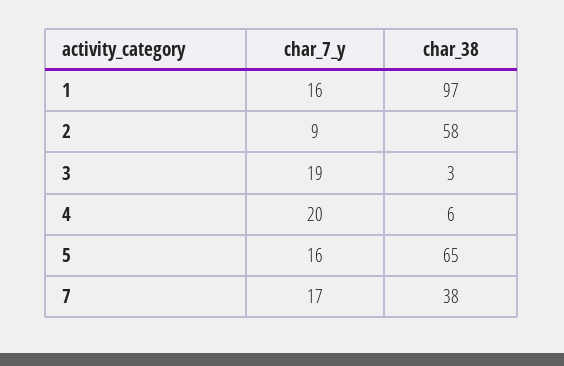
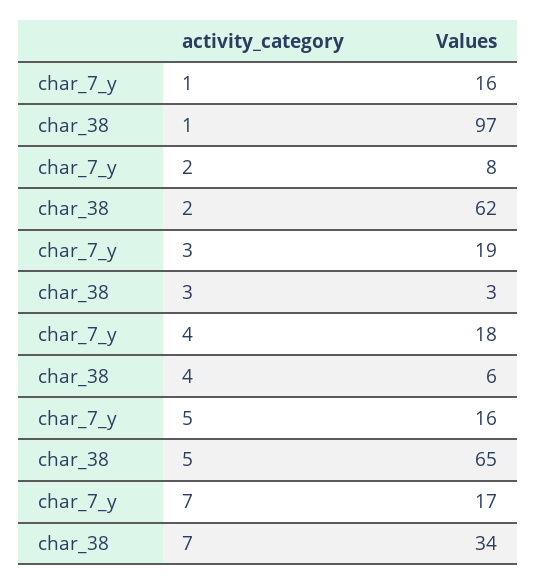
  {
    "char_7_y": {
      "1": 16,
-     "2": 9,
+     "2": 8,
      "3": 19,
-     "4": 20,
+     "4": 18,
      "5": 16,
      "7": 17
    },
    "char_38": {
      "1": 97,
-     "2": 58,
+     "2": 62,
      "3": 3,
      "4": 6,
      "5": 65,
-     "7": 38
+     "7": 34
    }
  }

